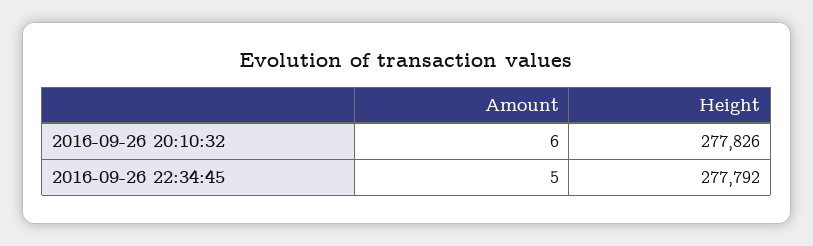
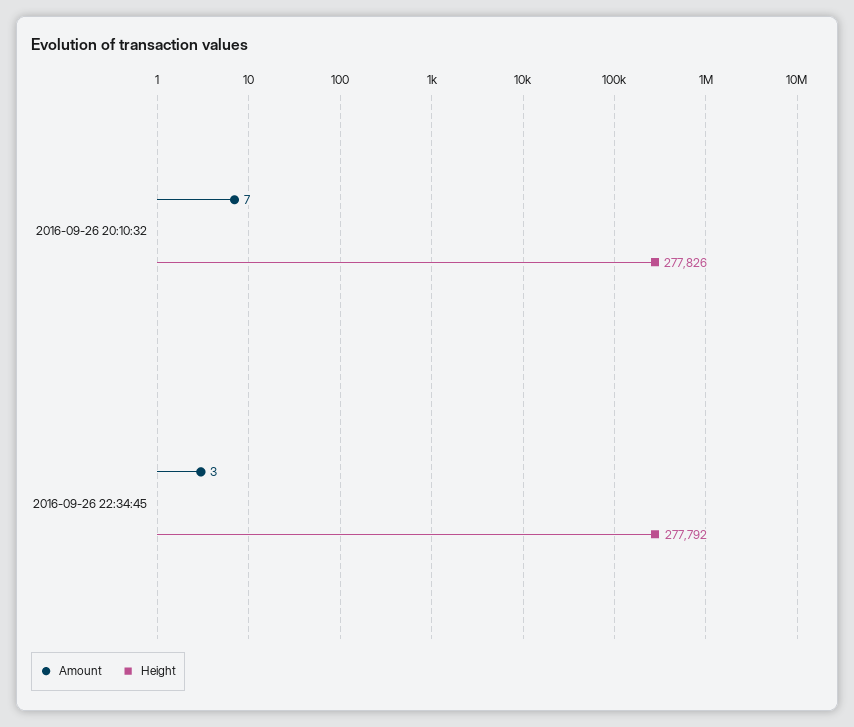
  {
    "Amount": {
-     "2016-09-26 20:10:32": 6,
+     "2016-09-26 20:10:32": 7,
-     "2016-09-26 22:34:45": 5
+     "2016-09-26 22:34:45": 3
    },
    "Height": {
      "2016-09-26 20:10:32": 277826,
      "2016-09-26 22:34:45": 277792
    }
  }

